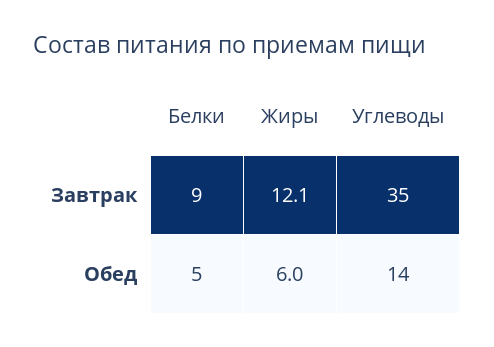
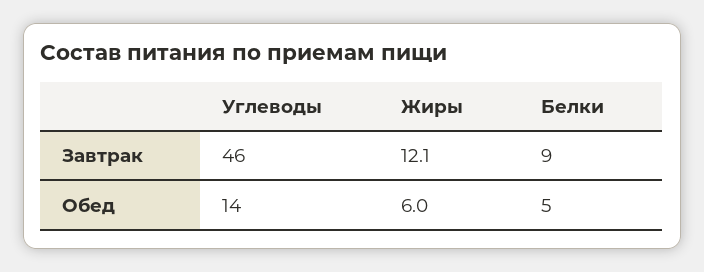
  {
    "Белки": {
      "Завтрак": 9,
      "Обед": 5
    },
    "Жиры": {
      "Завтрак": 12.1,
      "Обед": 6
    },
    "Углеводы": {
-     "Завтрак": 35,
+     "Завтрак": 46,
      "Обед": 14
    }
  }

